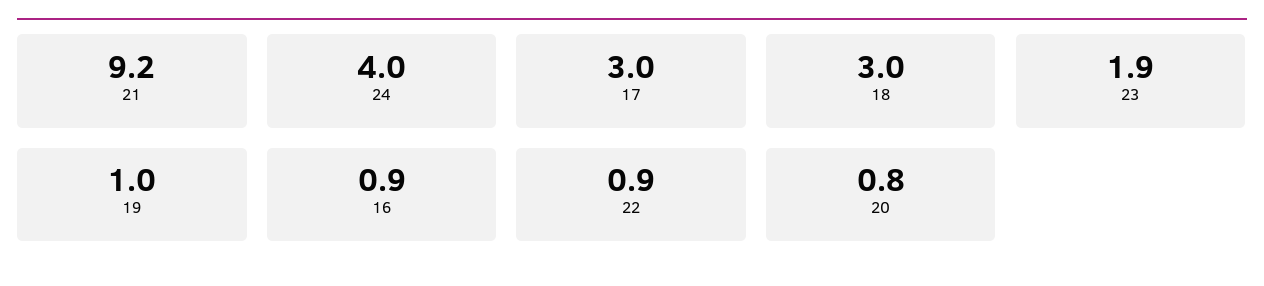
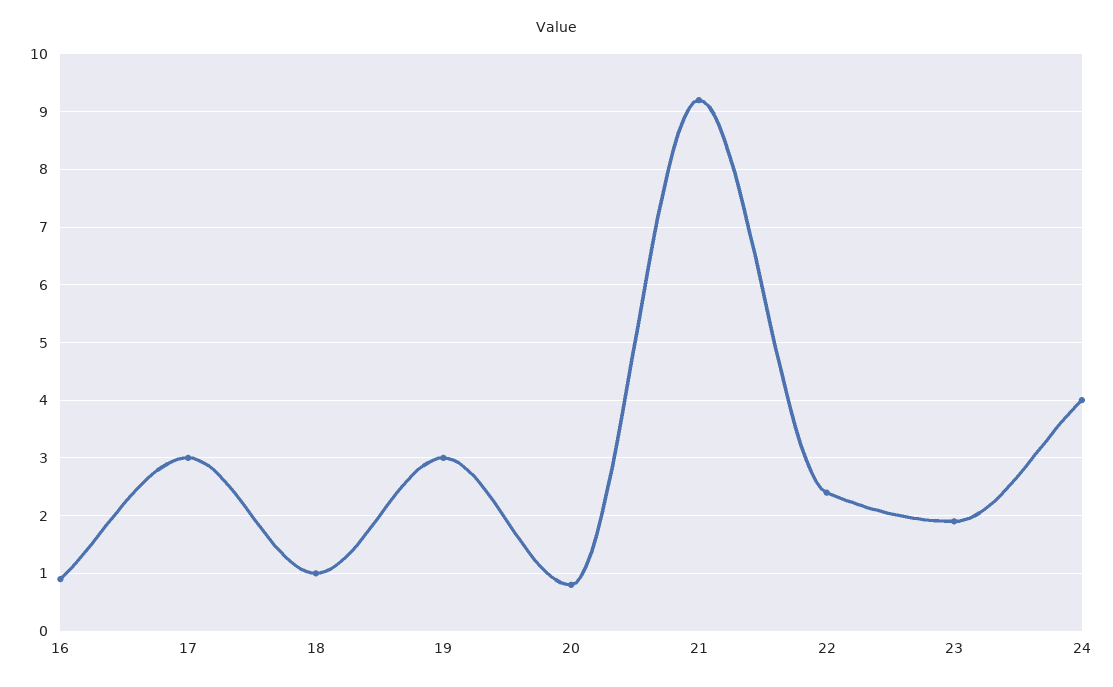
  {
    "21": 9.2,
    "24": 4,
    "17": 3,
-   "18": 3,
+   "18": 1,
    "23": 1.9,
-   "19": 1,
+   "19": 3,
    "16": 0.9,
-   "22": 0.9,
+   "22": 2.5,
    "20": 0.8
  }

